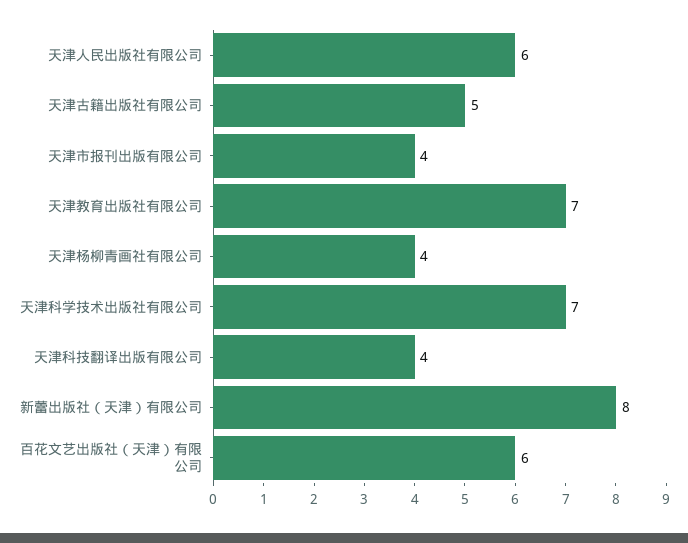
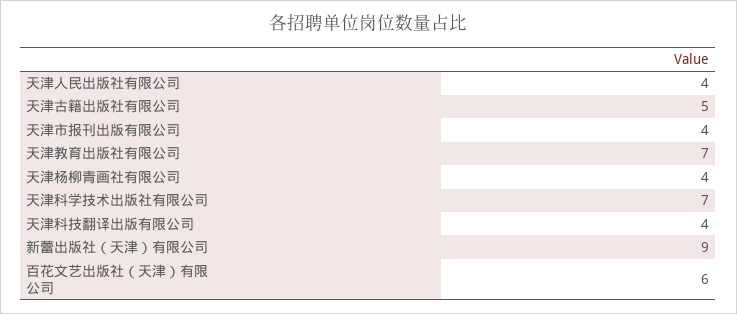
  {
-   "天津人民出版社有限公司": 6,
+   "天津人民出版社有限公司": 4,
    "天津古籍出版社有限公司": 5,
    "天津市报刊出版有限公司": 4,
    "天津教育出版社有限公司": 7,
    "天津杨柳青画社有限公司": 4,
    "天津科学技术出版社有限公司": 7,
    "天津科技翻译出版有限公司": 4,
-   "新蕾出版社（天津）有限公司": 8,
+   "新蕾出版社（天津）有限公司": 9,
    "百花文艺出版社（天津）有限公司": 6
  }

